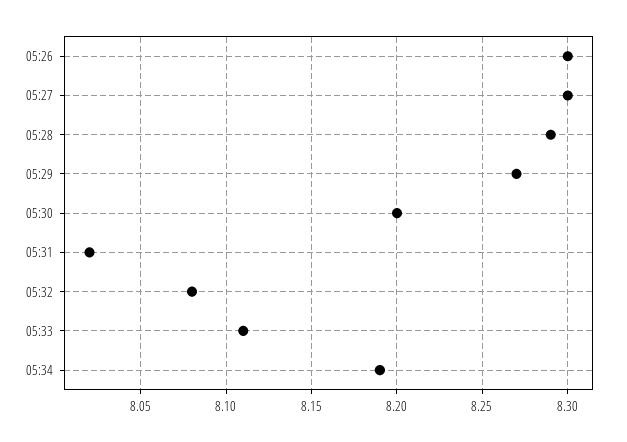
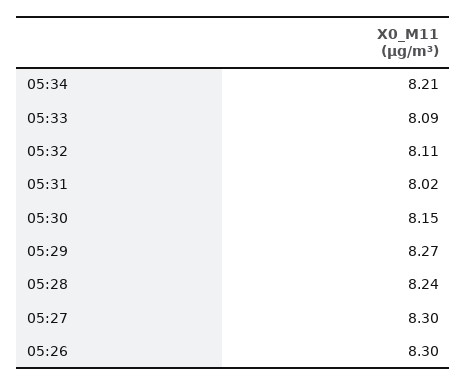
  {
    "05:26": 8.3,
    "05:27": 8.3,
-   "05:28": 8.29,
+   "05:28": 8.24,
    "05:29": 8.27,
-   "05:30": 8.2,
+   "05:30": 8.15,
    "05:31": 8.02,
-   "05:32": 8.08,
+   "05:32": 8.11,
-   "05:33": 8.11,
+   "05:33": 8.09,
-   "05:34": 8.19
+   "05:34": 8.21
  }

